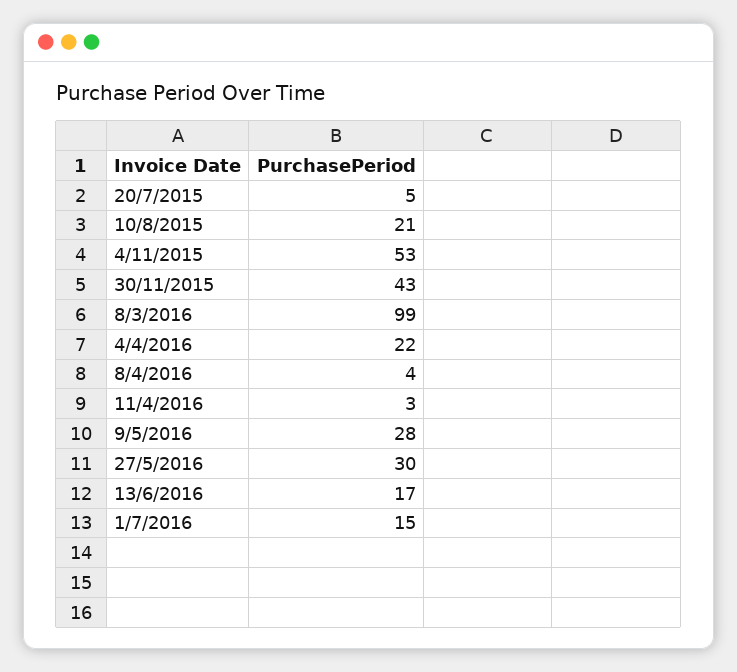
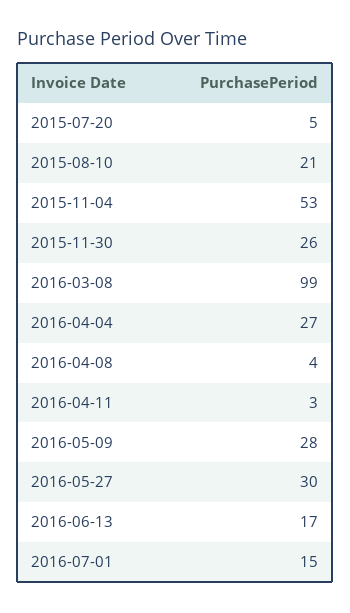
  {
    "20/7/2015": 5,
    "10/8/2015": 21,
    "4/11/2015": 53,
-   "30/11/2015": 43,
+   "30/11/2015": 26,
    "8/3/2016": 99,
-   "4/4/2016": 22,
+   "4/4/2016": 27,
    "8/4/2016": 4,
    "11/4/2016": 3,
    "9/5/2016": 28,
    "27/5/2016": 30,
    "13/6/2016": 17,
    "1/7/2016": 15
  }

